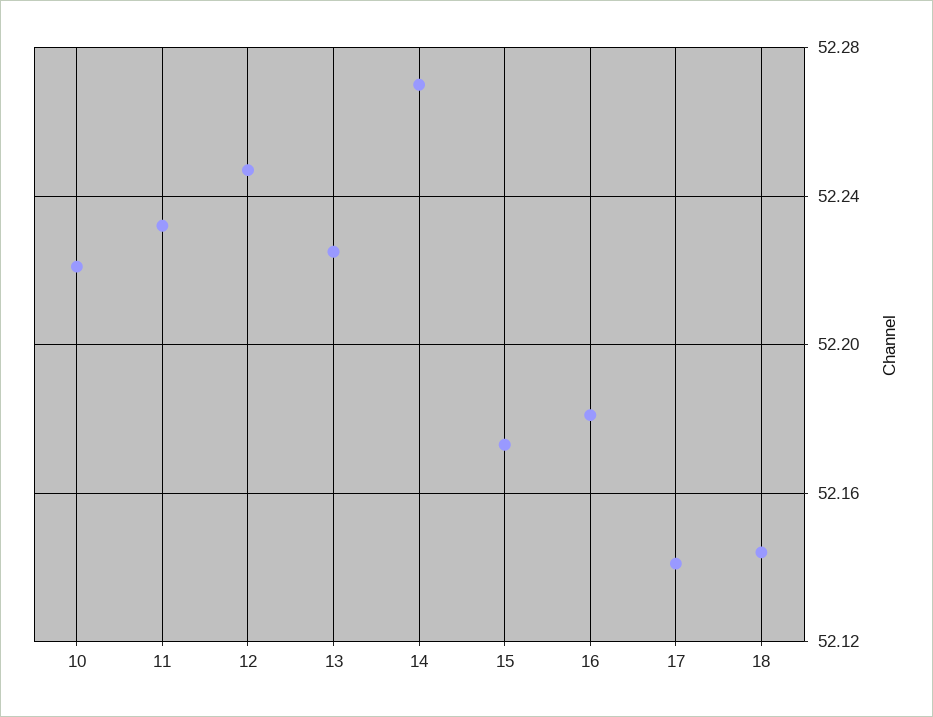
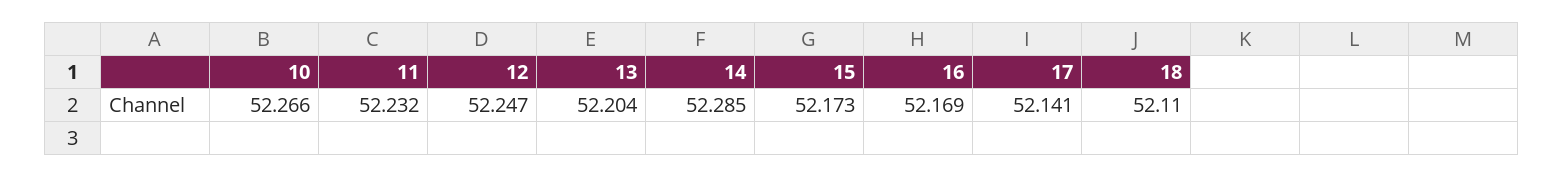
  {
-   "10": 52.22,
+   "10": 52.266,
    "11": 52.232,
    "12": 52.247,
-   "13": 52.225,
+   "13": 52.204,
-   "14": 52.27,
+   "14": 52.285,
    "15": 52.173,
-   "16": 52.18,
+   "16": 52.169,
    "17": 52.141,
-   "18": 52.145
+   "18": 52.11
  }

